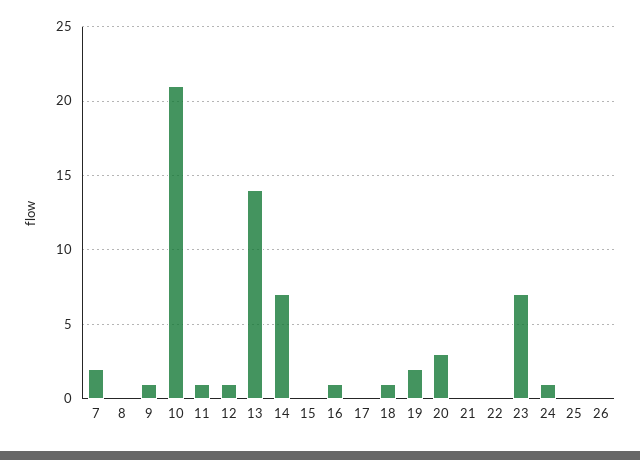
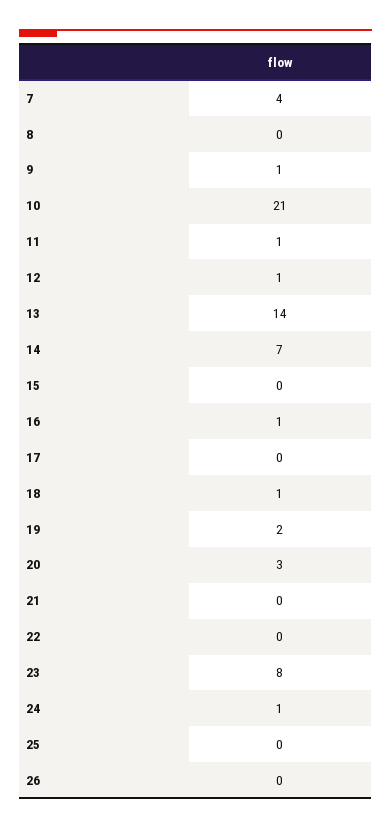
  {
-   "7": 2,
+   "7": 4,
    "8": 0,
    "9": 1,
    "10": 21,
    "11": 1,
    "12": 1,
    "13": 14,
    "14": 7,
    "15": 0,
    "16": 1,
    "17": 0,
    "18": 1,
    "19": 2,
    "20": 3,
    "21": 0,
    "22": 0,
-   "23": 7,
+   "23": 8,
    "24": 1,
    "25": 0,
    "26": 0
  }

